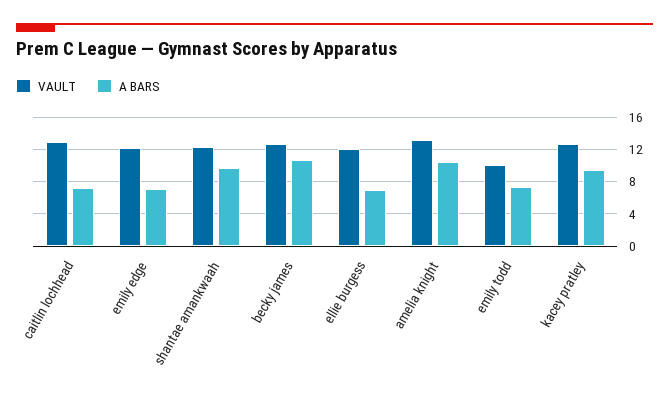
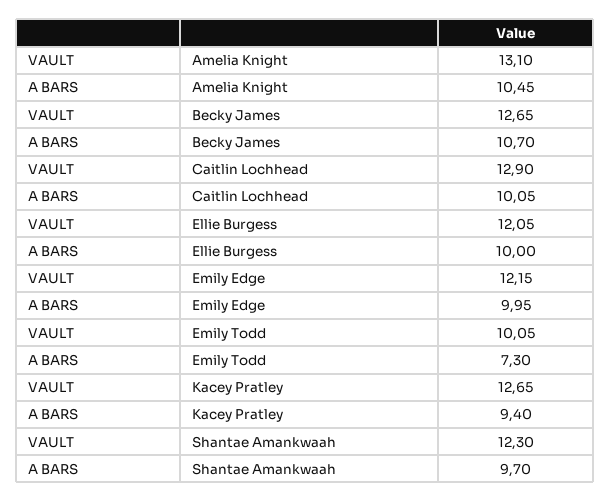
  {
    "VAULT": {
      "caitlin lochhead": 12.9,
      "emily edge": 12.15,
      "shantae amankwaah": 12.3,
      "becky james": 12.65,
      "ellie burgess": 12.05,
      "amelia knight": 13.1,
      "emily todd": 10.05,
      "kacey pratley": 12.65
    },
    "A BARS": {
-     "caitlin lochhead": 7,
+     "caitlin lochhead": 10.05,
-     "emily edge": 7,
+     "emily edge": 9.95,
      "shantae amankwaah": 9.7,
      "becky james": 10.7,
-     "ellie burgess": 7,
+     "ellie burgess": 10,
      "amelia knight": 10.45,
      "emily todd": 7.3,
      "kacey pratley": 9.4
    }
  }

